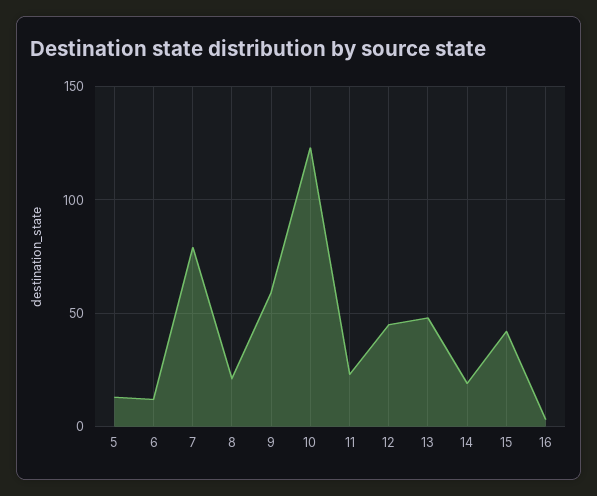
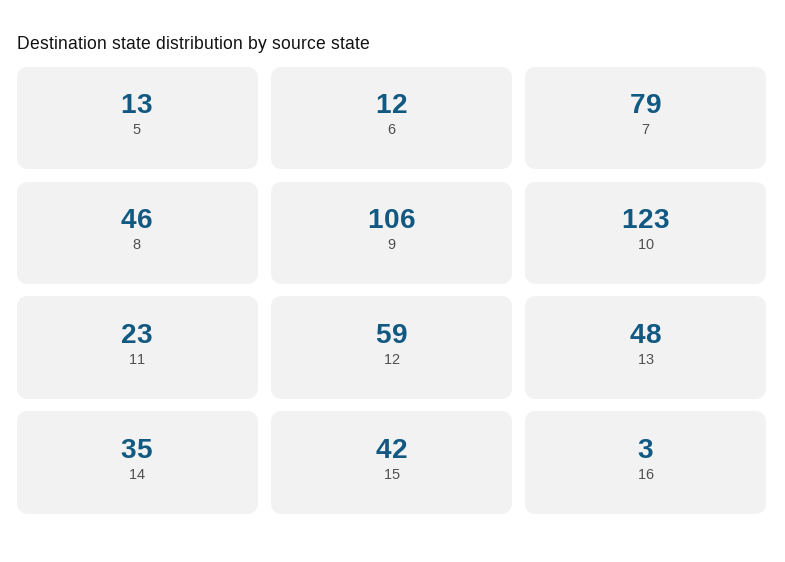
  {
    "5": 13,
    "6": 12,
    "7": 79,
-   "8": 20,
+   "8": 46,
-   "9": 60,
+   "9": 106,
    "10": 123,
    "11": 23,
-   "12": 45,
+   "12": 59,
    "13": 48,
-   "14": 20,
+   "14": 35,
    "15": 42,
    "16": 3
  }

